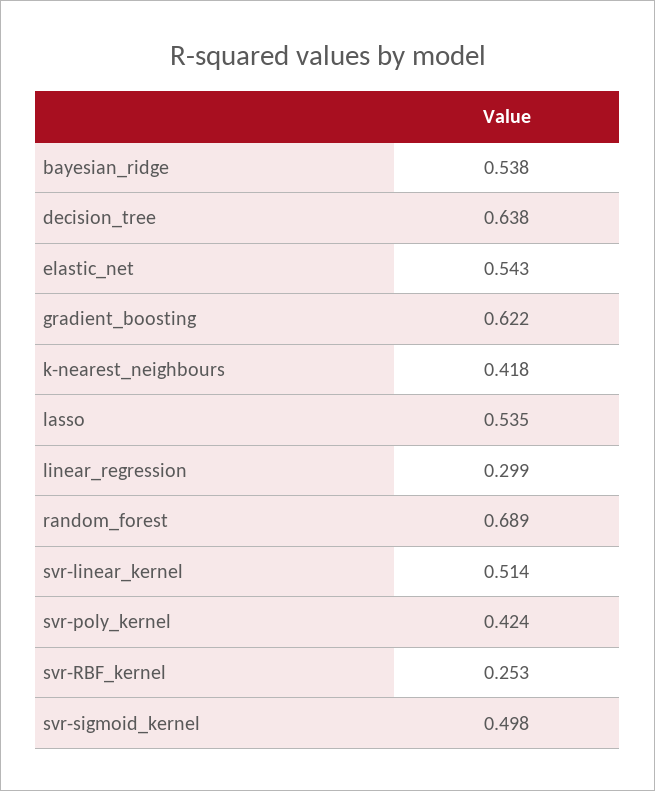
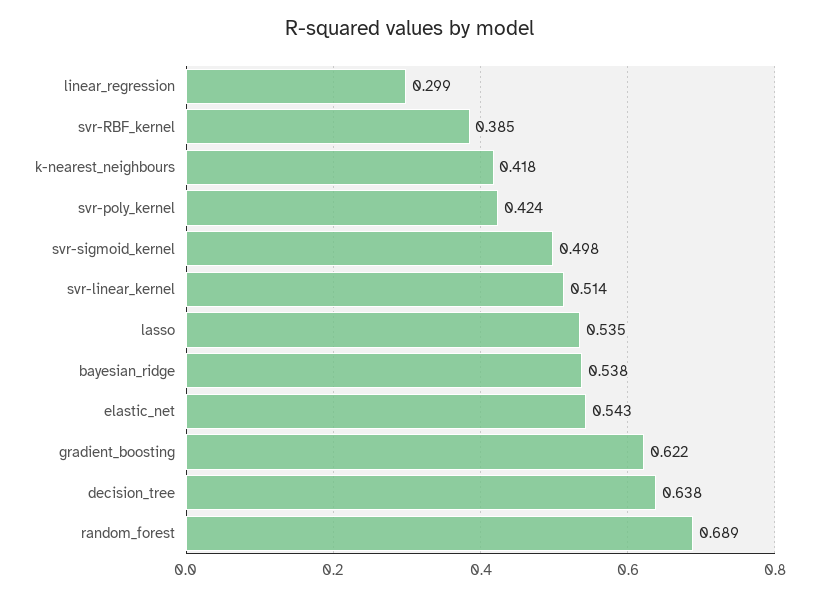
  {
    "bayesian_ridge": 0.538,
    "decision_tree": 0.638,
    "elastic_net": 0.543,
    "gradient_boosting": 0.622,
    "k-nearest_neighbours": 0.418,
    "lasso": 0.535,
    "linear_regression": 0.299,
    "random_forest": 0.689,
    "svr-linear_kernel": 0.514,
    "svr-poly_kernel": 0.424,
-   "svr-RBF_kernel": 0.253,
+   "svr-RBF_kernel": 0.385,
    "svr-sigmoid_kernel": 0.498
  }

